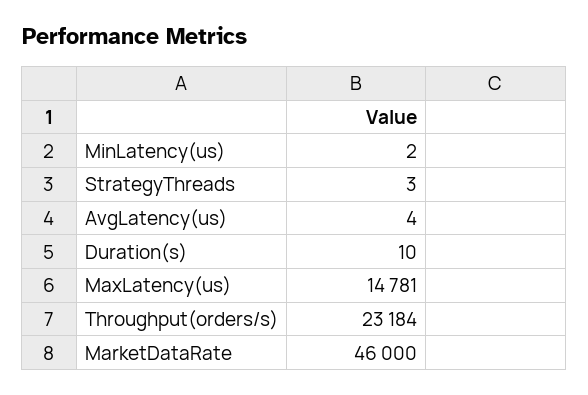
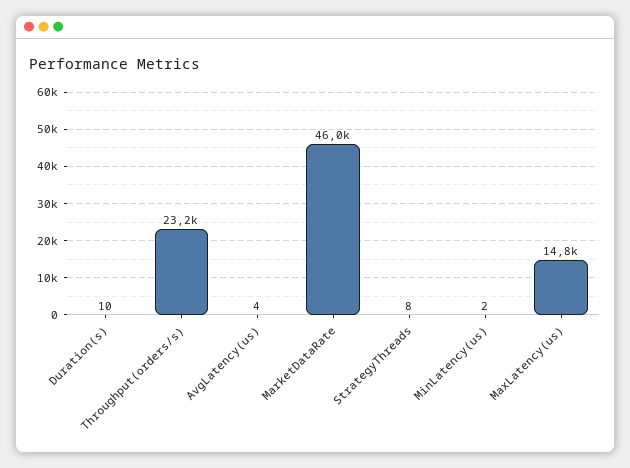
  {
    "MinLatency(us)": 2,
-   "StrategyThreads": 3,
+   "StrategyThreads": 8,
    "AvgLatency(us)": 4,
    "Duration(s)": 10,
    "MaxLatency(us)": 14781,
    "Throughput(orders/s)": 23184,
    "MarketDataRate": 46000
  }

